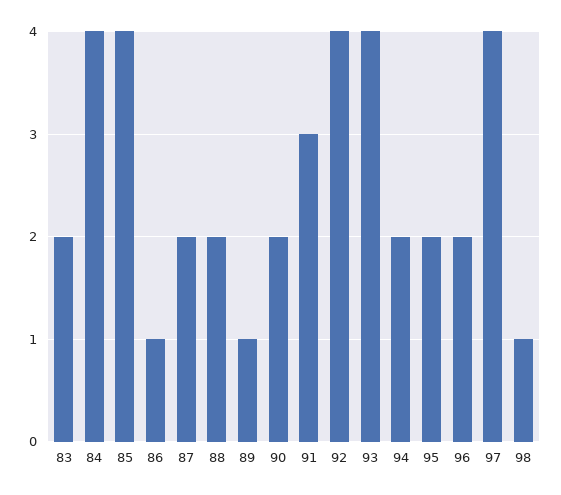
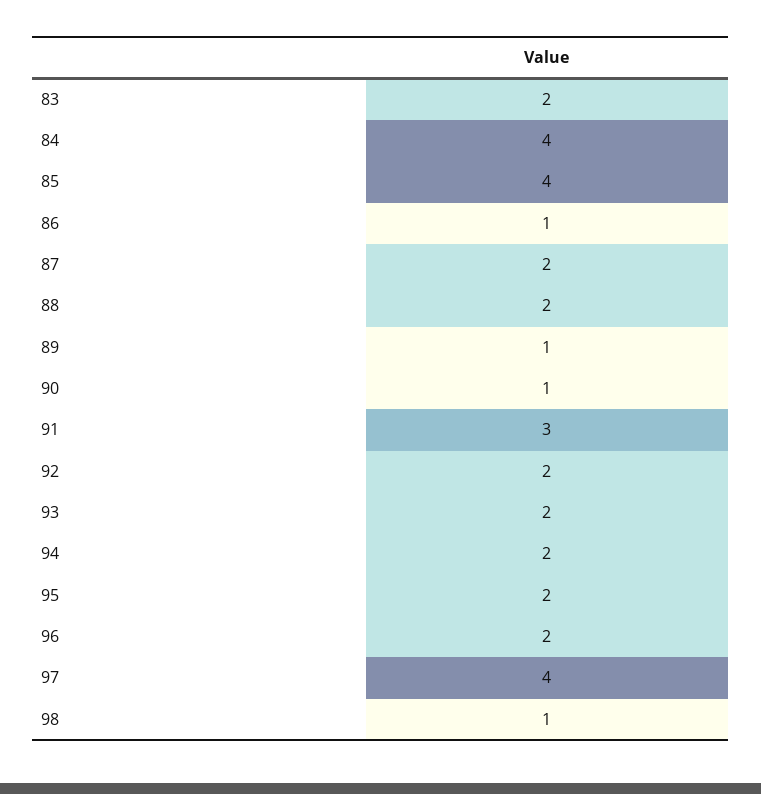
  {
    "83": 2,
    "84": 4,
    "85": 4,
    "86": 1,
    "87": 2,
    "88": 2,
    "89": 1,
-   "90": 2,
+   "90": 1,
    "91": 3,
-   "92": 4,
+   "92": 2,
-   "93": 4,
+   "93": 2,
    "94": 2,
    "95": 2,
    "96": 2,
    "97": 4,
    "98": 1
  }

